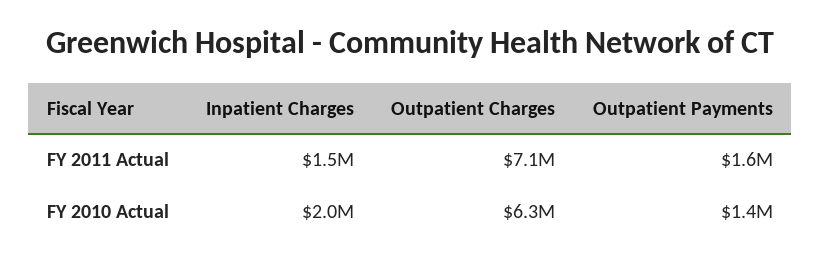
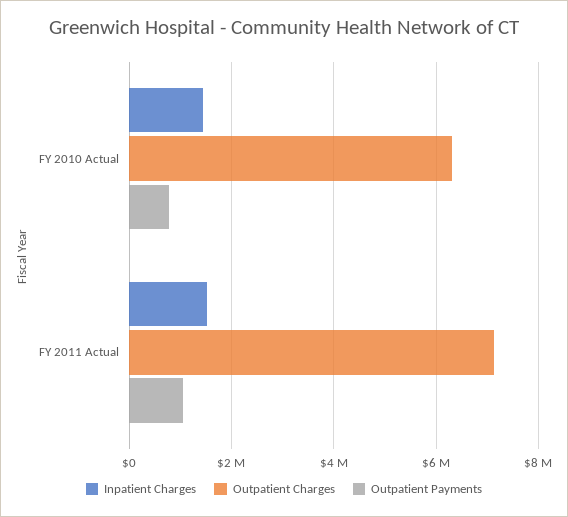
  {
    "Inpatient Charges": {
      "FY 2011 Actual": 1500000,
-     "FY 2010 Actual": 2000000
+     "FY 2010 Actual": 1400000
    },
    "Outpatient Charges": {
      "FY 2011 Actual": 7100000,
      "FY 2010 Actual": 6300000
    },
    "Outpatient Payments": {
-     "FY 2011 Actual": 1600000,
+     "FY 2011 Actual": 1000000,
-     "FY 2010 Actual": 1400000
+     "FY 2010 Actual": 800000
    }
  }

